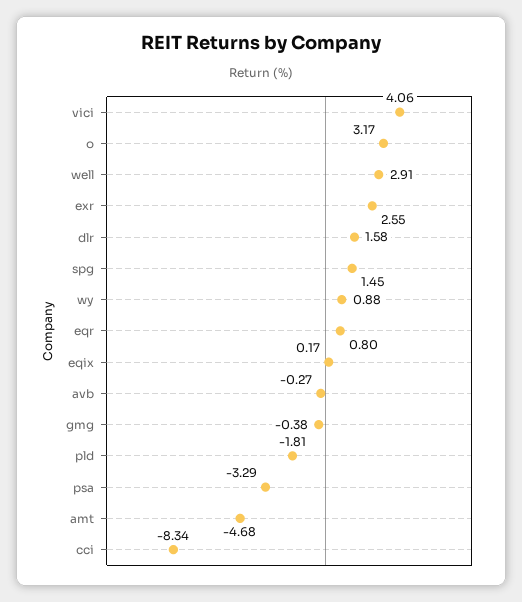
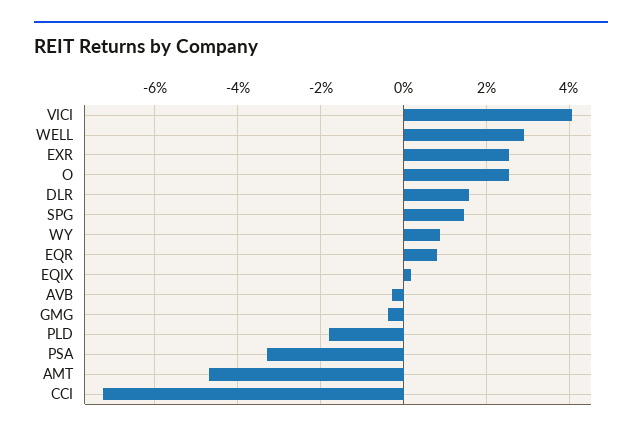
  {
    "vici": 4.06,
-   "o": 3.17,
+   "o": 2.6,
    "well": 2.91,
    "exr": 2.55,
    "dlr": 1.58,
    "spg": 1.45,
    "wy": 0.88,
    "eqr": 0.8,
    "eqix": 0.17,
    "avb": -0.27,
    "gmg": -0.38,
    "pld": -1.81,
    "psa": -3.29,
    "amt": -4.68,
-   "cci": -8.34
+   "cci": -7.2
  }

